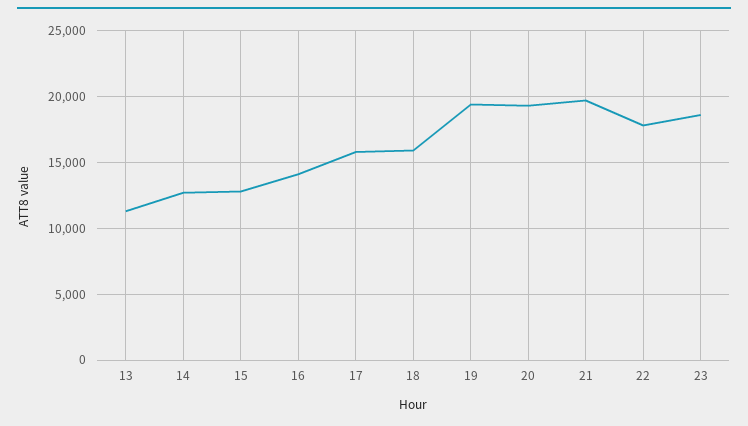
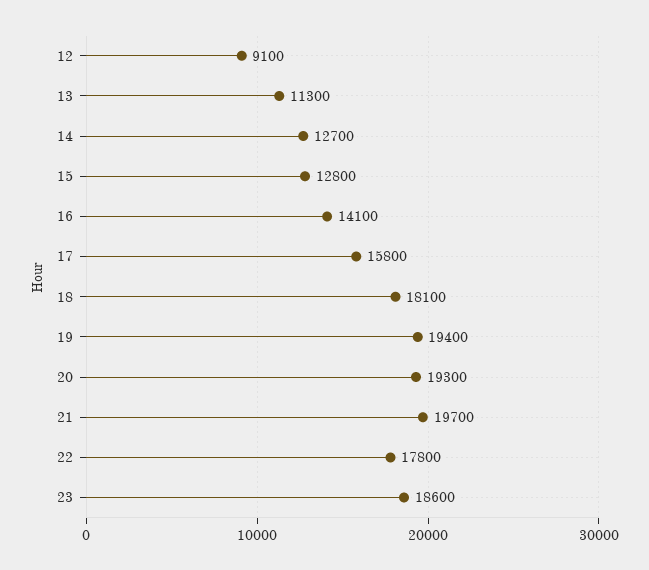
  {
    "13": 11300,
    "14": 12700,
    "15": 12800,
    "16": 14100,
    "17": 15800,
-   "18": 16000,
+   "18": 18100,
    "19": 19400,
    "20": 19300,
    "21": 19700,
    "22": 17800,
-   "23": 18600
+   "23": 18600,
+   "12": 9100
  }

